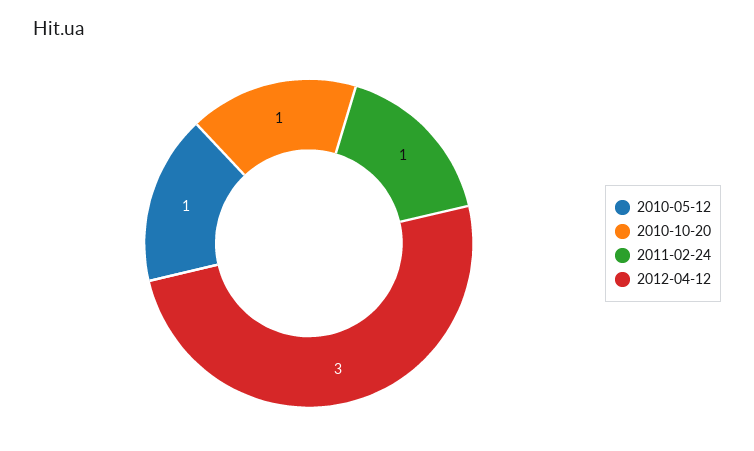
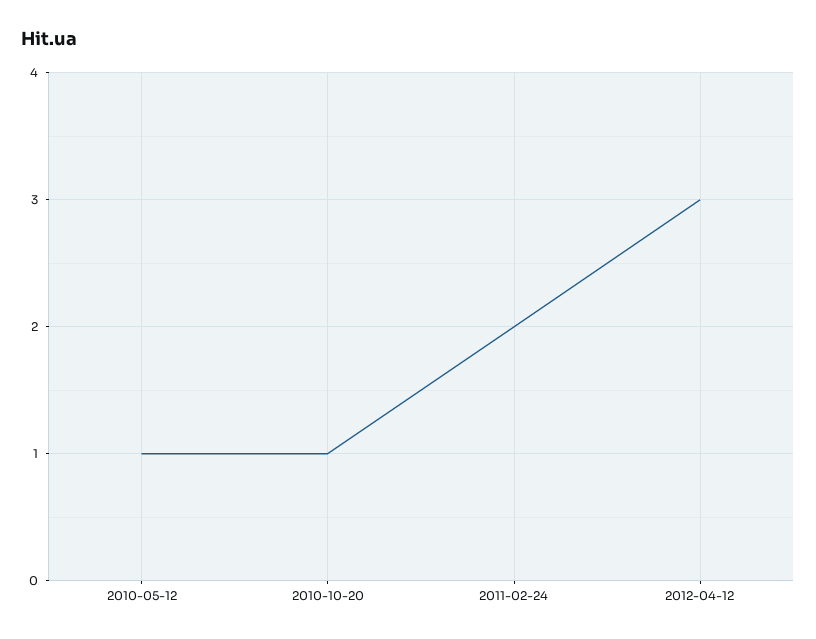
  {
    "2010-05-12": 1,
    "2010-10-20": 1,
-   "2011-02-24": 1,
+   "2011-02-24": 2,
    "2012-04-12": 3
  }

